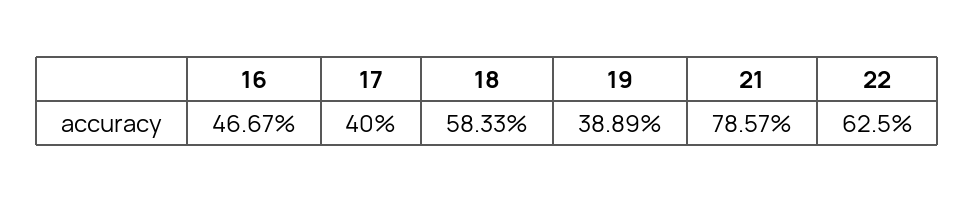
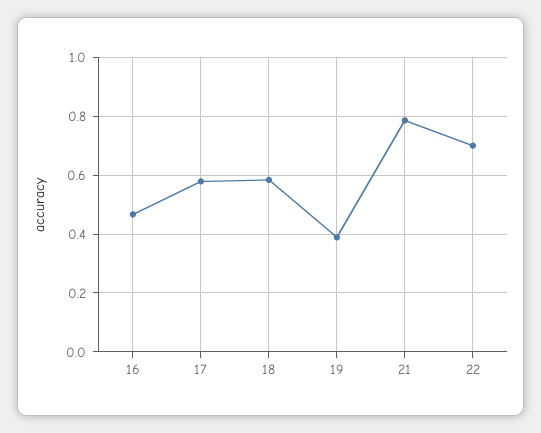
  {
    "16": 0.4667,
-   "17": 0.4,
+   "17": 0.575,
    "18": 0.5833,
    "19": 0.3889,
    "21": 0.7857,
-   "22": 0.625
+   "22": 0.7
  }

